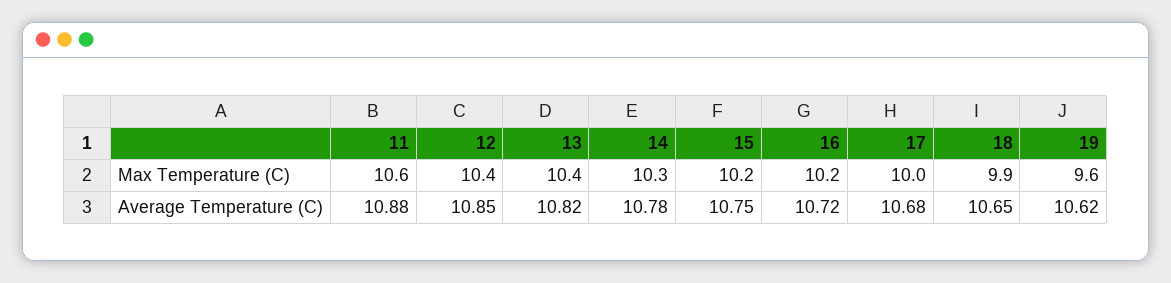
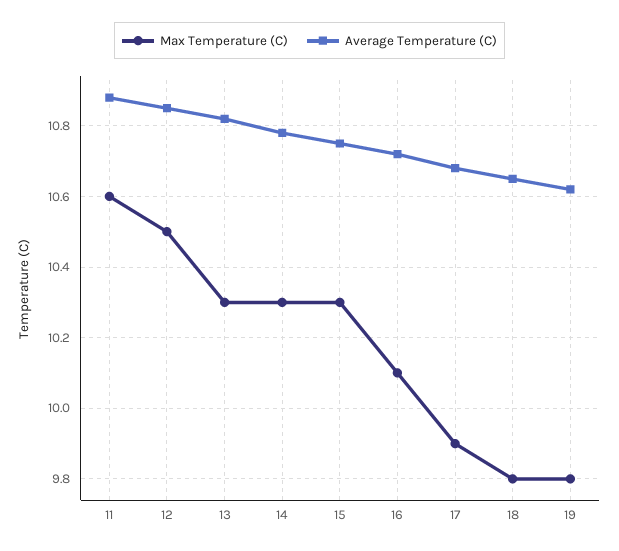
  {
    "Max Temperature (C)": {
      "11": 10.6,
-     "12": 10.4,
+     "12": 10.5,
-     "13": 10.4,
+     "13": 10.3,
      "14": 10.3,
-     "15": 10.2,
+     "15": 10.3,
-     "16": 10.2,
+     "16": 10.1,
-     "17": 10,
+     "17": 9.9,
-     "18": 9.9,
+     "18": 9.8,
-     "19": 9.6
+     "19": 9.8
    },
    "Average Temperature (C)": {
      "11": 10.88,
      "12": 10.85,
      "13": 10.82,
      "14": 10.78,
      "15": 10.75,
      "16": 10.72,
      "17": 10.68,
      "18": 10.65,
      "19": 10.62
    }
  }

